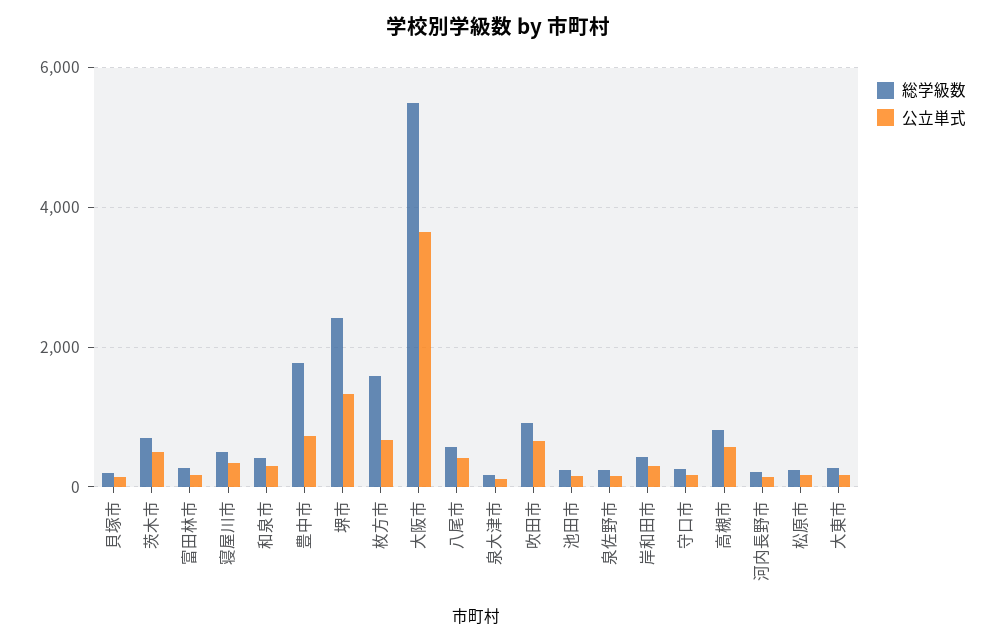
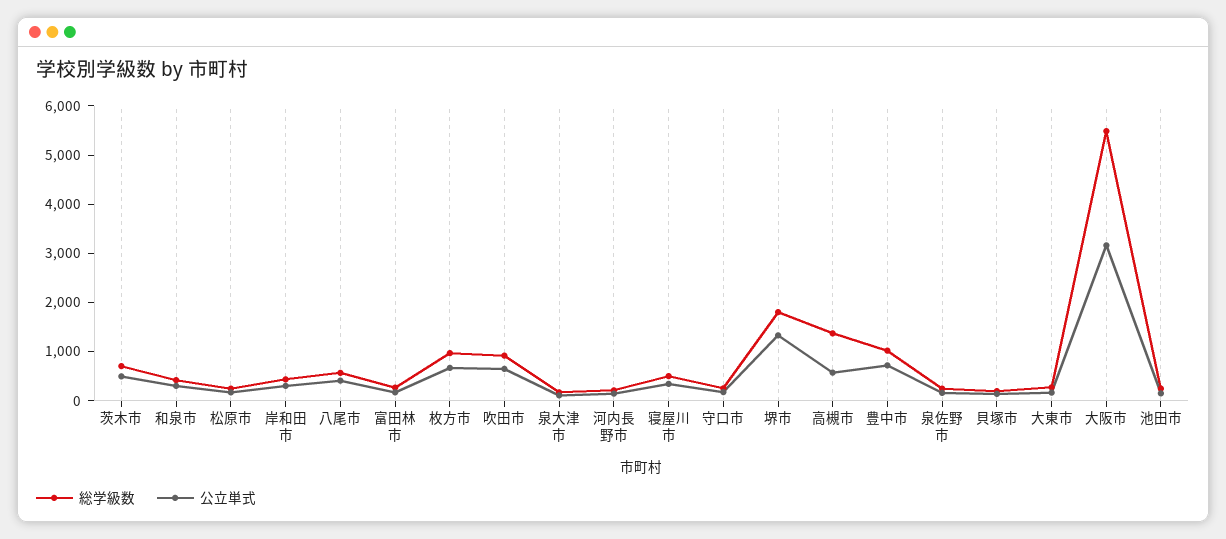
  {
    "総学級数": {
      "貝塚市": 200,
      "茨木市": 800,
      "富田林市": 200,
      "寝屋川市": 600,
      "和泉市": 400,
-     "豊中市": 1800,
+     "豊中市": 1000,
-     "堺市": 2400,
+     "堺市": 1800,
-     "枚方市": 1600,
+     "枚方市": 1000,
      "大阪市": 5400,
      "八尾市": 600,
      "泉大津市": 200,
      "吹田市": 1000,
      "池田市": 200,
      "泉佐野市": 200,
      "岸和田市": 400,
      "守口市": 200,
-     "高槻市": 800,
+     "高槻市": 1400,
      "河内長野市": 200,
      "松原市": 200,
      "大東市": 200
    },
    "公立単式": {
      "貝塚市": 200,
      "茨木市": 400,
      "富田林市": 200,
      "寝屋川市": 400,
      "和泉市": 400,
      "豊中市": 800,
      "堺市": 1400,
      "枚方市": 600,
-     "大阪市": 3600,
+     "大阪市": 3200,
      "八尾市": 400,
      "泉大津市": 200,
      "吹田市": 600,
      "池田市": 200,
      "泉佐野市": 200,
      "岸和田市": 400,
      "守口市": 200,
      "高槻市": 600,
      "河内長野市": 200,
      "松原市": 200,
      "大東市": 200
    }
  }

